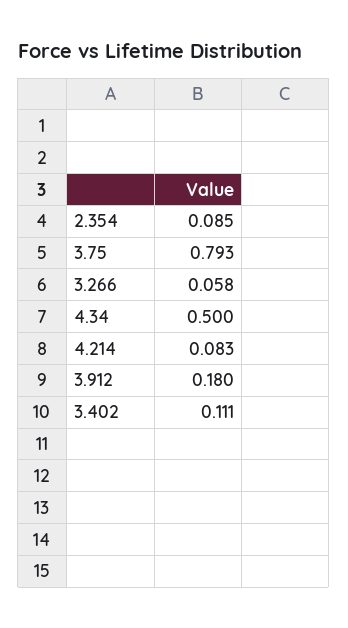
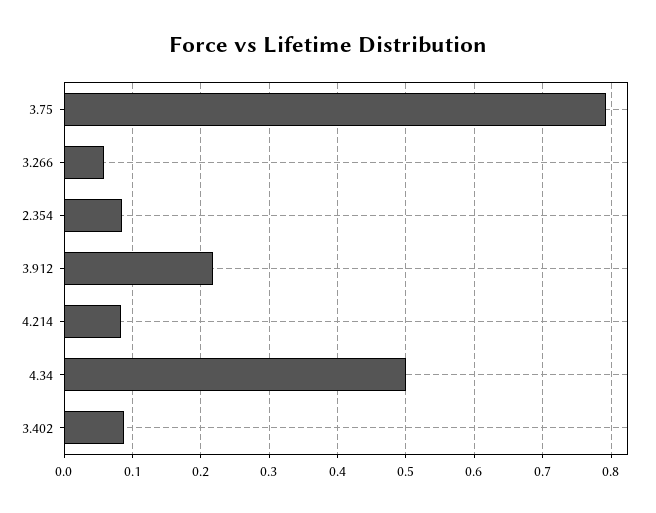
  {
    "2.354": 0.085,
    "3.75": 0.793,
    "3.266": 0.058,
    "4.34": 0.5,
    "4.214": 0.083,
-   "3.912": 0.18,
+   "3.912": 0.22,
-   "3.402": 0.111
+   "3.402": 0.09
  }

